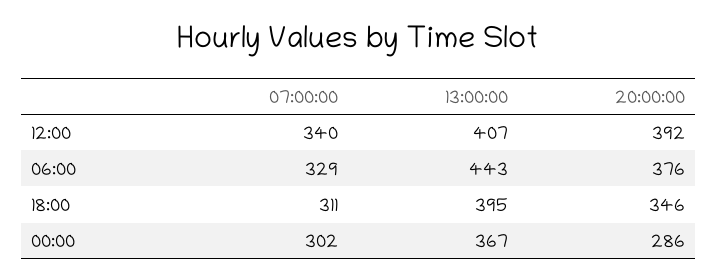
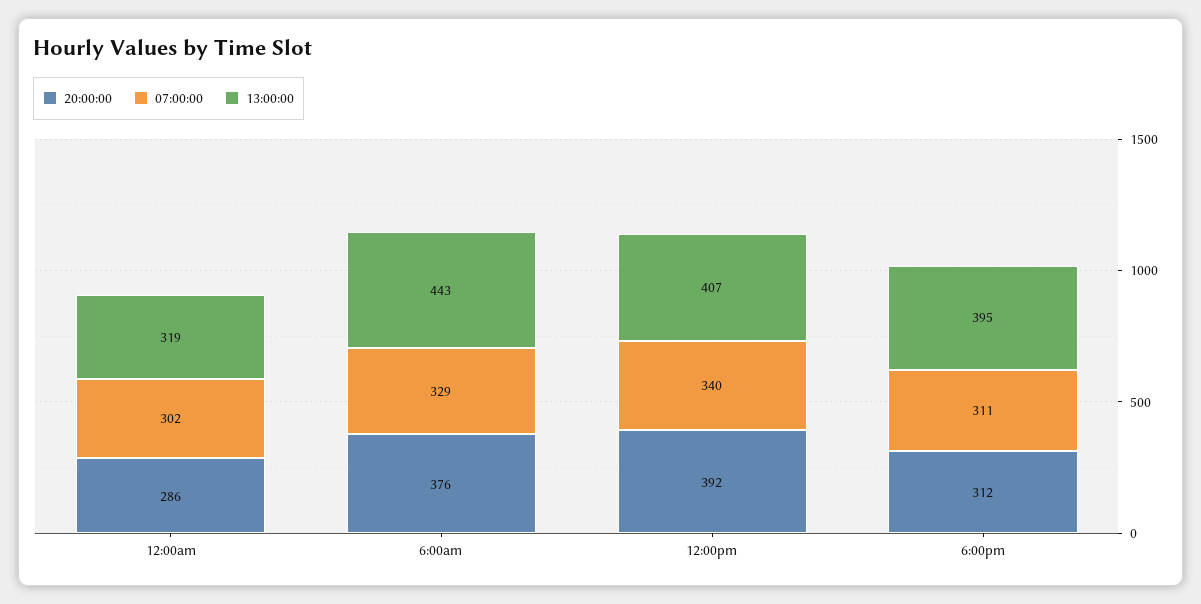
  {
    "07:00:00": {
      "12:00": 340,
      "06:00": 329,
      "18:00": 311,
      "00:00": 302
    },
    "13:00:00": {
      "12:00": 407,
      "06:00": 443,
      "18:00": 395,
-     "00:00": 367
+     "00:00": 319
    },
    "20:00:00": {
      "12:00": 392,
      "06:00": 376,
-     "18:00": 346,
+     "18:00": 312,
      "00:00": 286
    }
  }

